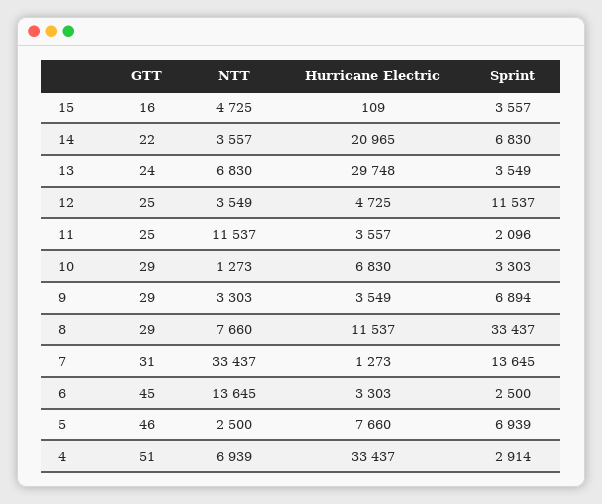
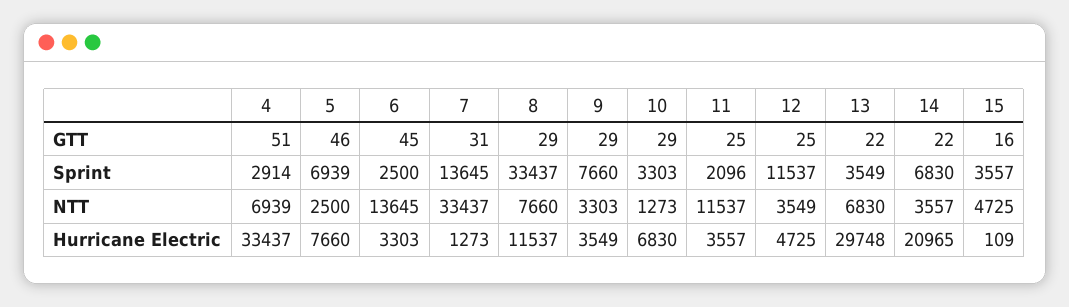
  {
    "GTT": {
      "15": 16,
      "14": 22,
-     "13": 24,
+     "13": 22,
      "12": 25,
      "11": 25,
      "10": 29,
      "9": 29,
      "8": 29,
      "7": 31,
      "6": 45,
      "5": 46,
      "4": 51
    },
    "NTT": {
      "15": 4725,
      "14": 3557,
      "13": 6830,
      "12": 3549,
      "11": 11537,
      "10": 1273,
      "9": 3303,
      "8": 7660,
      "7": 33437,
      "6": 13645,
      "5": 2500,
      "4": 6939
    },
    "Hurricane Electric": {
      "15": 109,
      "14": 20965,
      "13": 29748,
      "12": 4725,
      "11": 3557,
      "10": 6830,
      "9": 3549,
      "8": 11537,
      "7": 1273,
      "6": 3303,
      "5": 7660,
      "4": 33437
    },
    "Sprint": {
      "15": 3557,
      "14": 6830,
      "13": 3549,
      "12": 11537,
      "11": 2096,
      "10": 3303,
-     "9": 6894,
+     "9": 7660,
      "8": 33437,
      "7": 13645,
      "6": 2500,
      "5": 6939,
      "4": 2914
    }
  }

